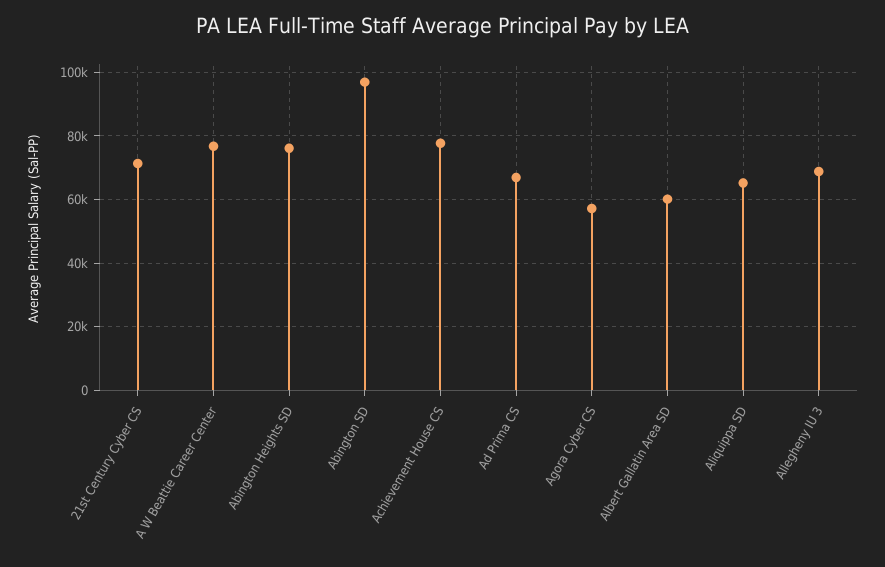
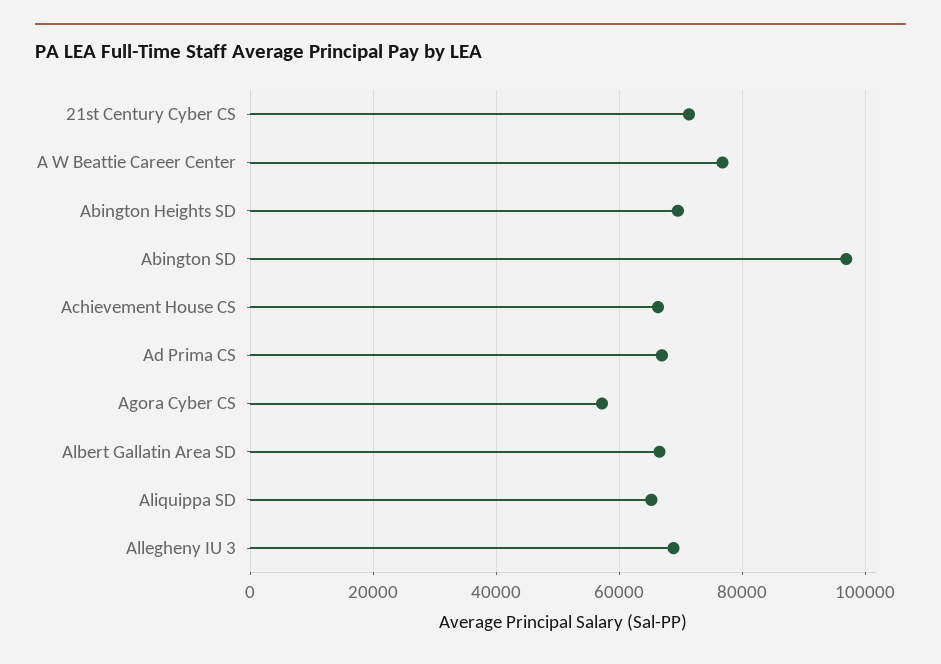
  {
    "21st Century Cyber CS": 72000,
    "A W Beattie Career Center": 76000,
-   "Abington Heights SD": 76000,
+   "Abington Heights SD": 70000,
    "Abington SD": 96000,
-   "Achievement House CS": 78000,
+   "Achievement House CS": 66000,
    "Ad Prima CS": 66000,
    "Agora Cyber CS": 58000,
-   "Albert Gallatin Area SD": 60000,
+   "Albert Gallatin Area SD": 66000,
    "Aliquippa SD": 66000,
    "Allegheny IU 3": 68000
  }

